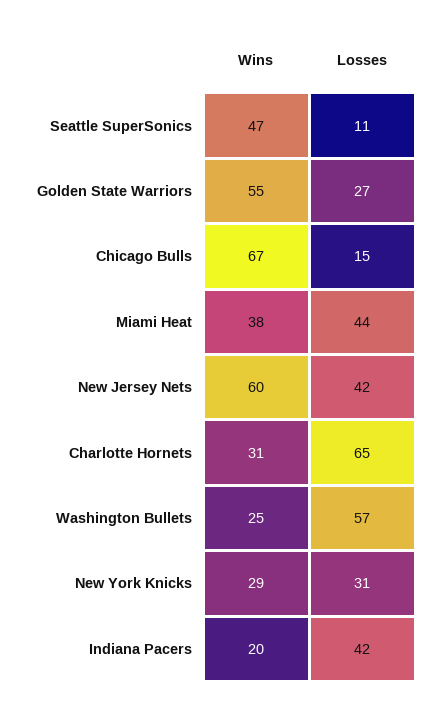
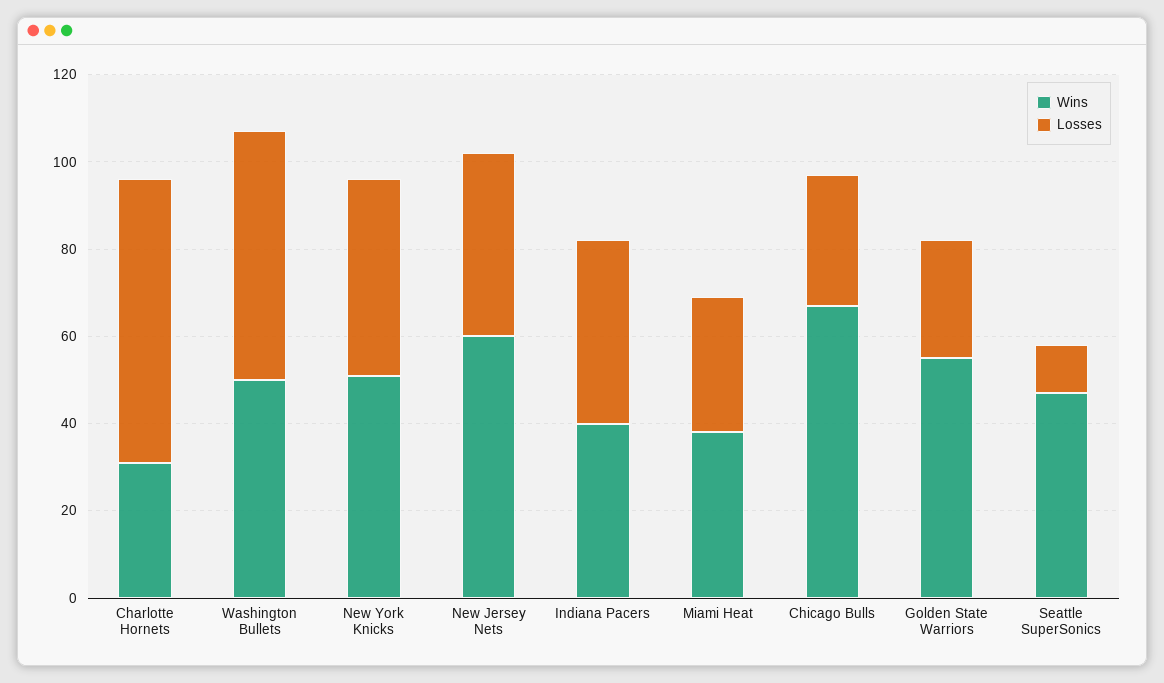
  {
    "Wins": {
      "Seattle SuperSonics": 47,
      "Golden State Warriors": 55,
      "Chicago Bulls": 67,
      "Miami Heat": 38,
      "New Jersey Nets": 60,
      "Charlotte Hornets": 31,
-     "Washington Bullets": 25,
+     "Washington Bullets": 50,
-     "New York Knicks": 29,
+     "New York Knicks": 50,
-     "Indiana Pacers": 20
+     "Indiana Pacers": 40
    },
    "Losses": {
      "Seattle SuperSonics": 11,
      "Golden State Warriors": 27,
-     "Chicago Bulls": 15,
+     "Chicago Bulls": 30,
-     "Miami Heat": 44,
+     "Miami Heat": 30,
      "New Jersey Nets": 42,
      "Charlotte Hornets": 65,
      "Washington Bullets": 57,
-     "New York Knicks": 31,
+     "New York Knicks": 45,
      "Indiana Pacers": 42
    }
  }

